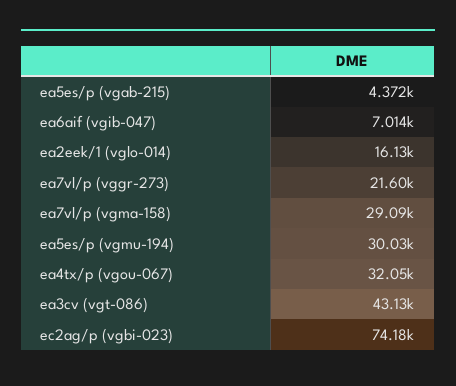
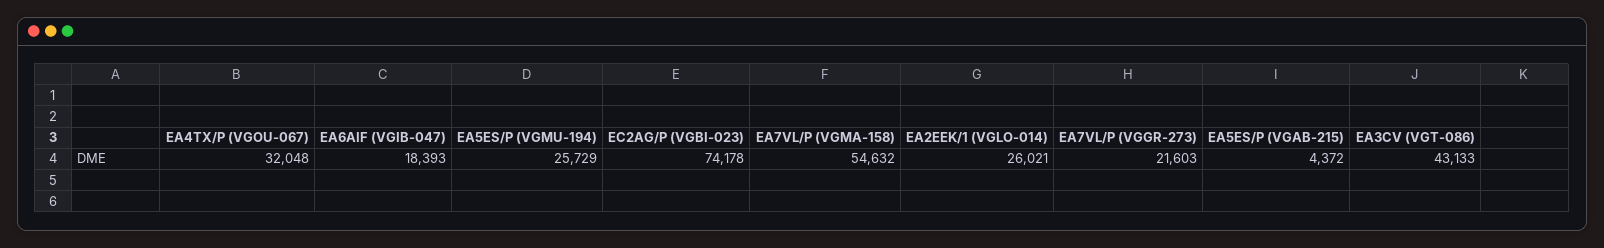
  {
    "ea5es/p (vgab-215)": 4372,
-   "ea6aif (vgib-047)": 7014,
+   "ea6aif (vgib-047)": 18393,
-   "ea2eek/1 (vglo-014)": 16130,
+   "ea2eek/1 (vglo-014)": 26021,
    "ea7vl/p (vggr-273)": 21603,
-   "ea7vl/p (vgma-158)": 29090,
+   "ea7vl/p (vgma-158)": 54632,
-   "ea5es/p (vgmu-194)": 30030,
+   "ea5es/p (vgmu-194)": 25729,
    "ea4tx/p (vgou-067)": 32048,
    "ea3cv (vgt-086)": 43133,
    "ec2ag/p (vgbi-023)": 74178
  }

